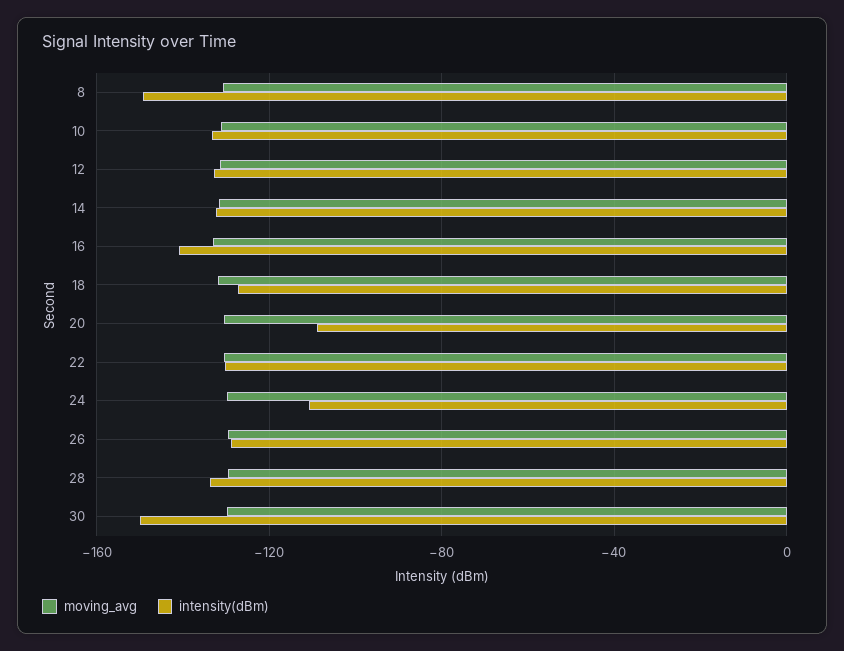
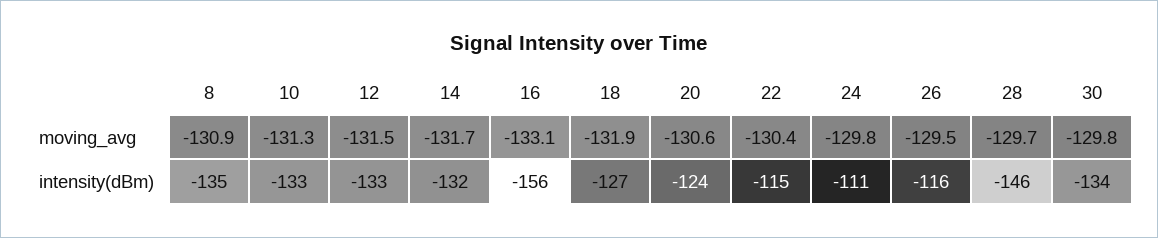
  {
    "moving_avg": {
      "8": -130.9,
      "10": -131.3,
      "12": -131.5,
      "14": -131.7,
      "16": -133.1,
      "18": -131.9,
      "20": -130.6,
      "22": -130.4,
      "24": -129.8,
      "26": -129.5,
      "28": -129.7,
      "30": -129.8
    },
    "intensity(dBm)": {
-     "8": -150,
+     "8": -135,
      "10": -133,
      "12": -133,
      "14": -132,
-     "16": -140,
+     "16": -156,
      "18": -127,
-     "20": -110,
+     "20": -124,
-     "22": -130,
+     "22": -115,
      "24": -111,
-     "26": -130,
+     "26": -116,
-     "28": -135,
+     "28": -146,
-     "30": -150
+     "30": -134
    }
  }

